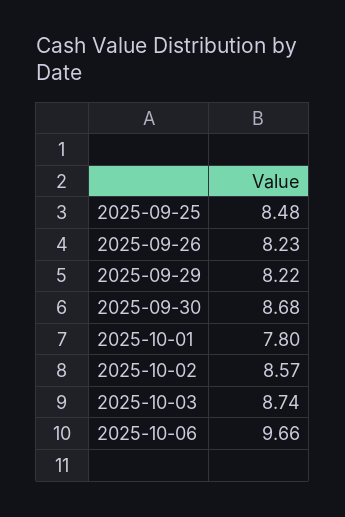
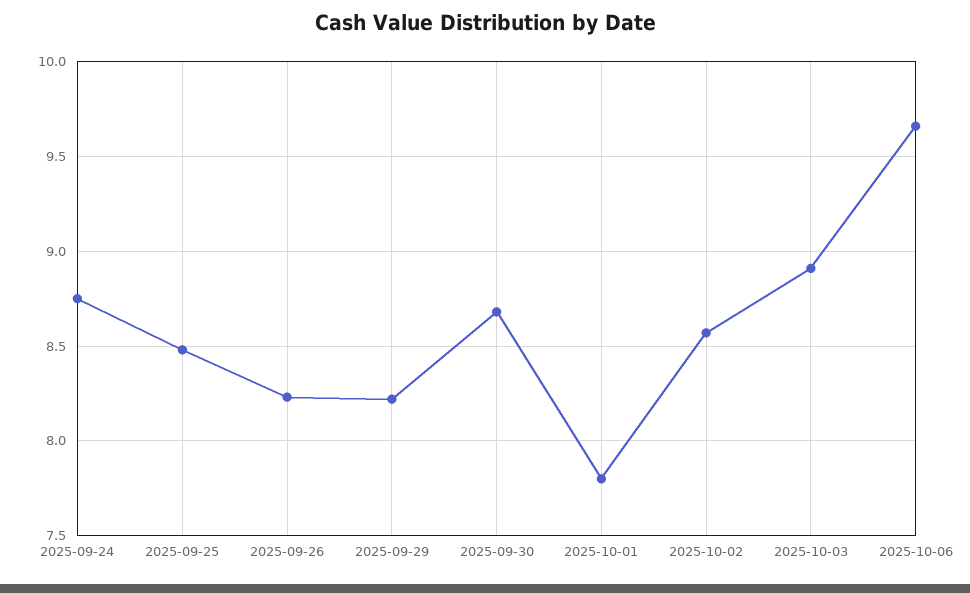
  {
    "2025-09-25": 8.48,
    "2025-09-26": 8.23,
    "2025-09-29": 8.22,
    "2025-09-30": 8.68,
    "2025-10-01": 7.8,
    "2025-10-02": 8.57,
-   "2025-10-03": 8.74,
+   "2025-10-03": 8.9,
-   "2025-10-06": 9.66
+   "2025-10-06": 9.66,
+   "2025-09-24": 8.75
  }

